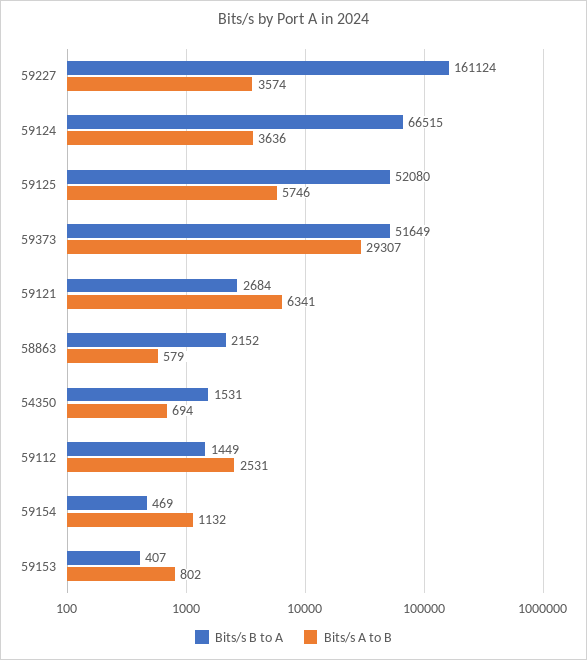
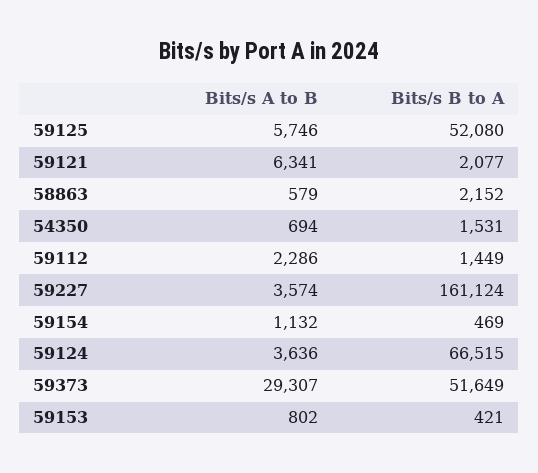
  {
    "Bits/s B to A": {
      "59227": 161124,
      "59124": 66515,
      "59125": 52080,
      "59373": 51649,
-     "59121": 2684,
+     "59121": 2077,
      "58863": 2152,
      "54350": 1531,
      "59112": 1449,
      "59154": 469,
-     "59153": 407
+     "59153": 421
    },
    "Bits/s A to B": {
      "59227": 3574,
      "59124": 3636,
      "59125": 5746,
      "59373": 29307,
      "59121": 6341,
      "58863": 579,
      "54350": 694,
-     "59112": 2531,
+     "59112": 2286,
      "59154": 1132,
      "59153": 802
    }
  }

